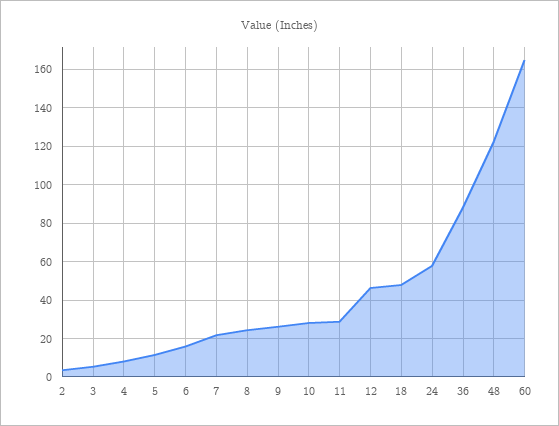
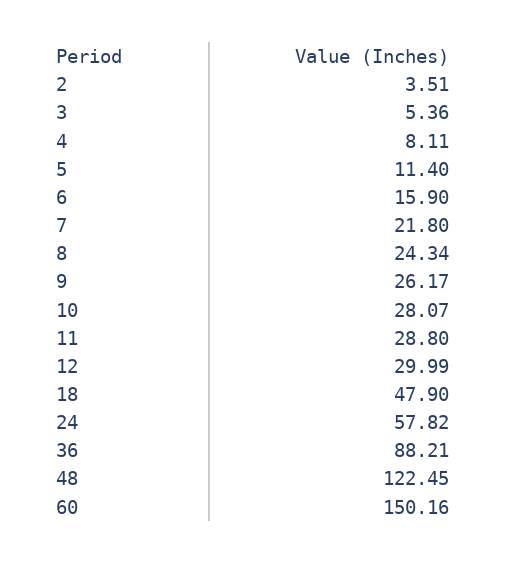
  {
    "2": 3.51,
    "3": 5.36,
    "4": 8.11,
    "5": 11.4,
    "6": 15.9,
    "7": 21.8,
    "8": 24.34,
    "9": 26.17,
    "10": 28.07,
    "11": 28.8,
-   "12": 45,
+   "12": 29.99,
    "18": 47.9,
    "24": 57.82,
    "36": 88.21,
    "48": 122.45,
-   "60": 165
+   "60": 150.16
  }

